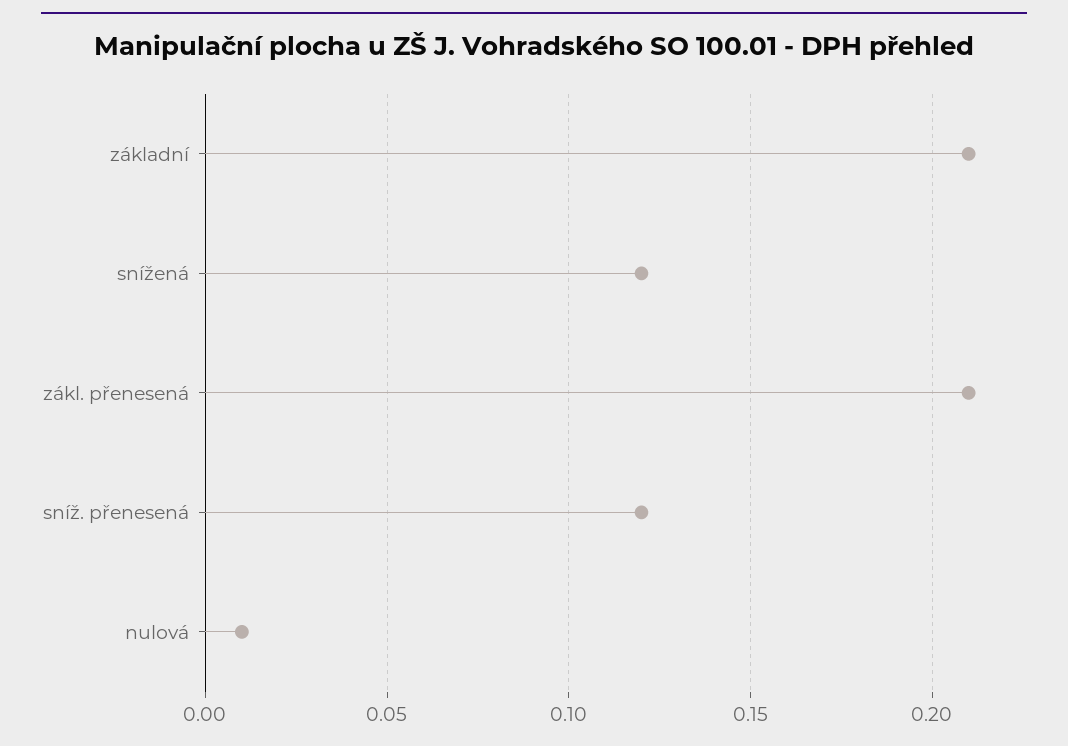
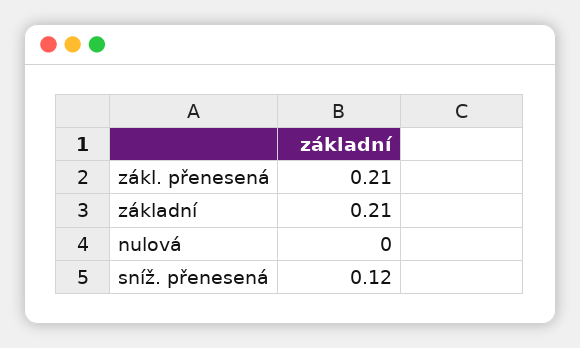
  {
    "základní": 0.21,
-   "snížená": 0.12,
    "zákl. přenesená": 0.21,
    "sníž. přenesená": 0.12,
-   "nulová": 0.01
+   "nulová": 0
  }

